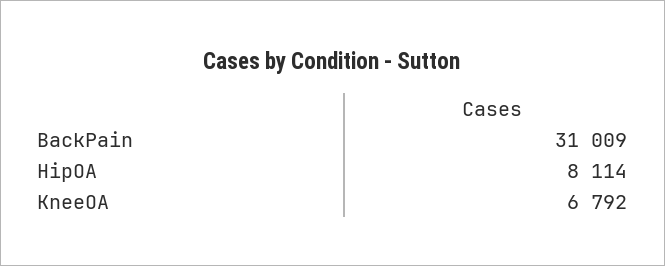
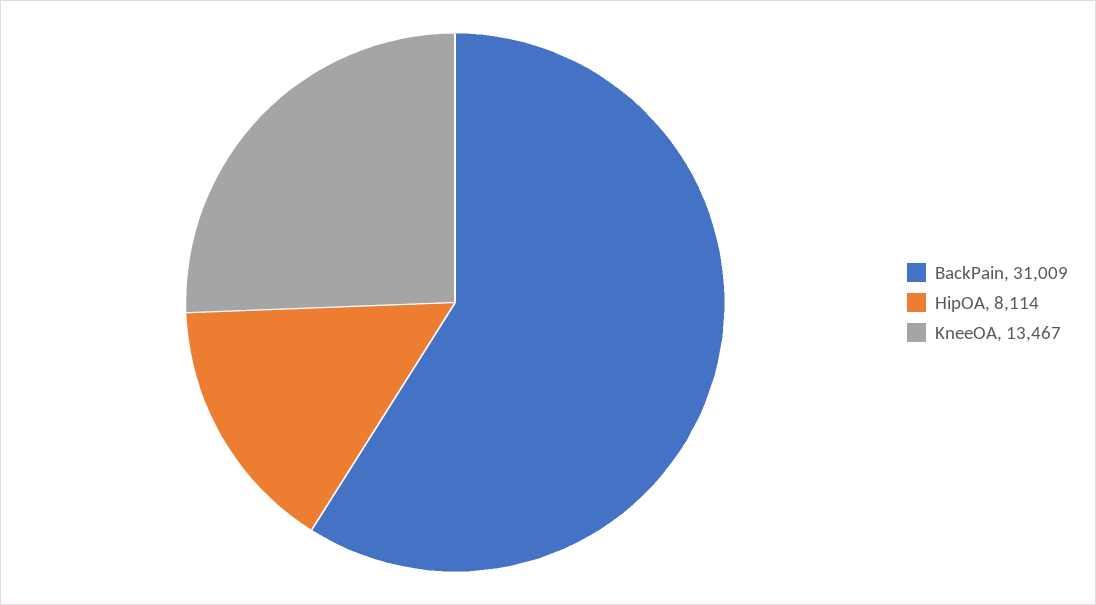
  {
    "BackPain": 31009,
    "HipOA": 8114,
-   "KneeOA": 6792
+   "KneeOA": 13467
  }

